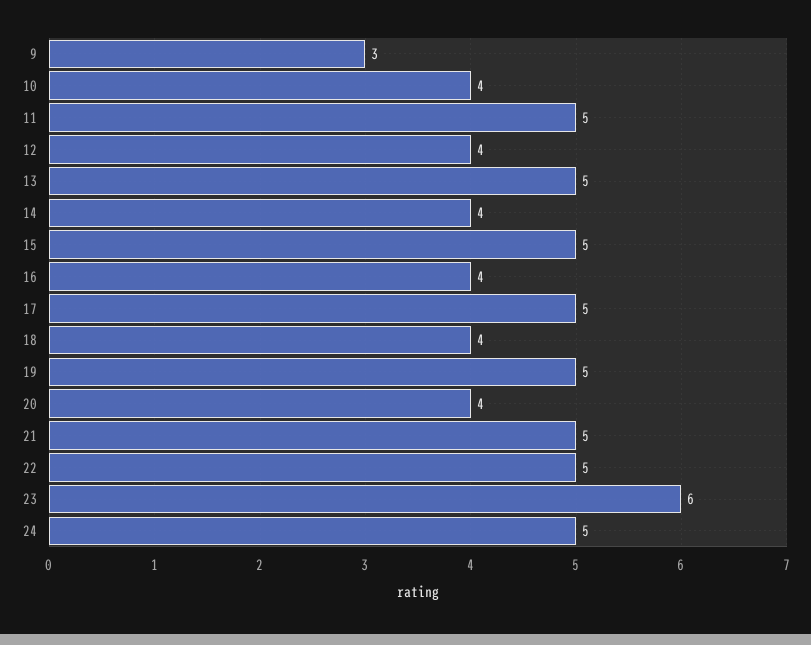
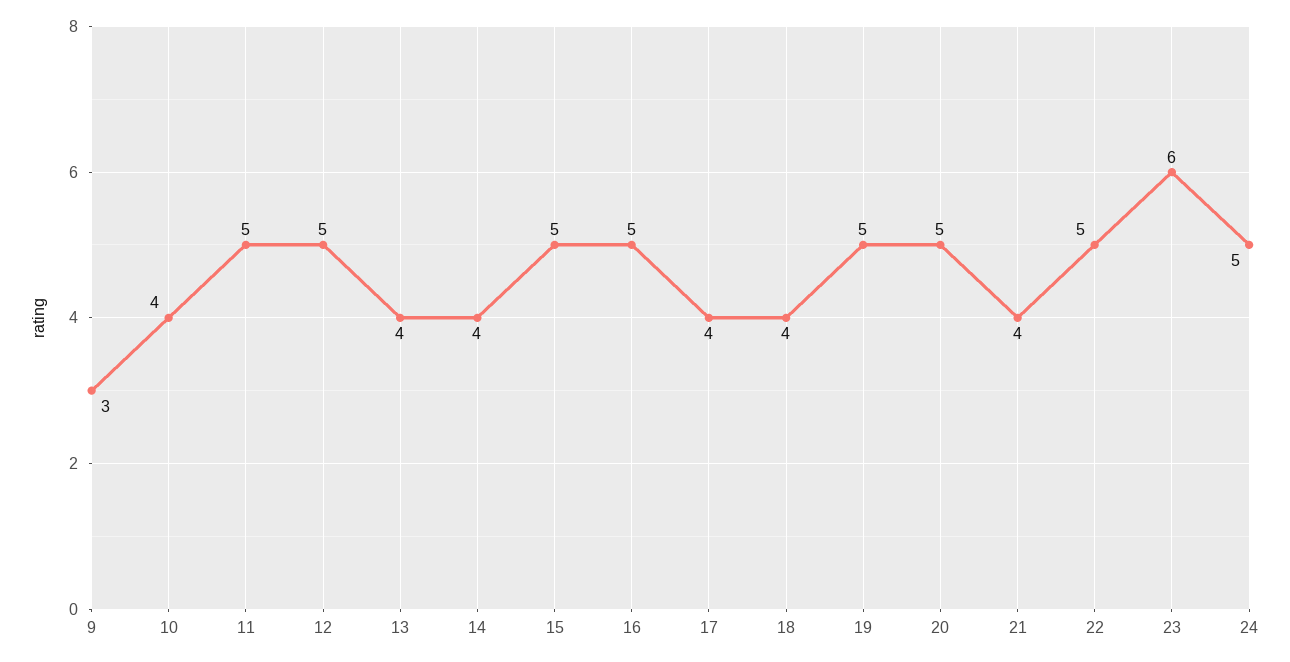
  {
    "9": 3,
    "10": 4,
    "11": 5,
-   "12": 4,
+   "12": 5,
-   "13": 5,
+   "13": 4,
    "14": 4,
    "15": 5,
-   "16": 4,
+   "16": 5,
-   "17": 5,
+   "17": 4,
    "18": 4,
    "19": 5,
-   "20": 4,
+   "20": 5,
-   "21": 5,
+   "21": 4,
    "22": 5,
    "23": 6,
    "24": 5
  }

